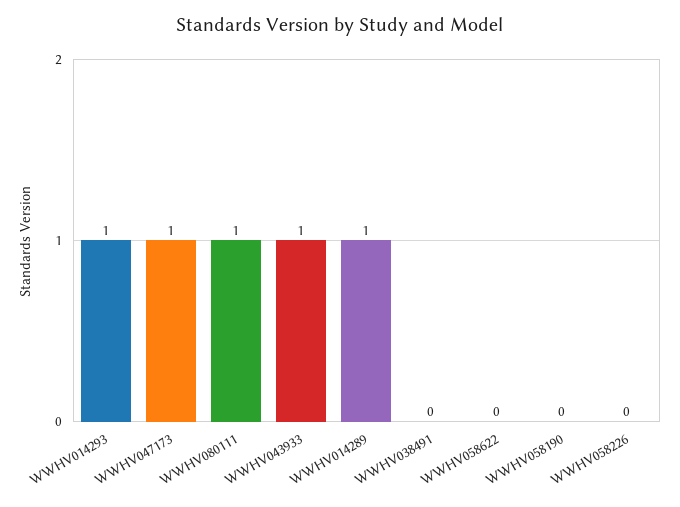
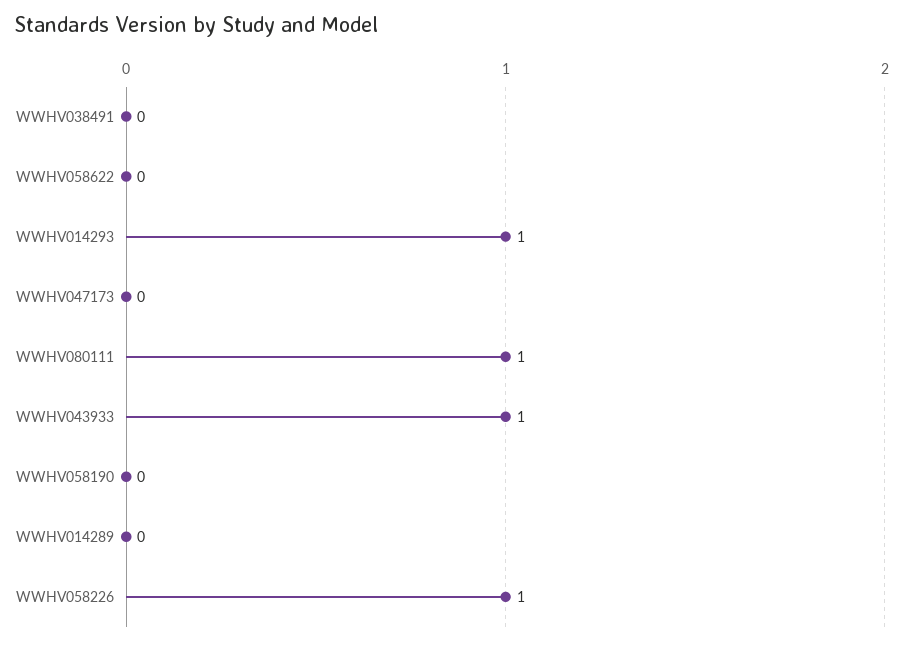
  {
    "WWHV014293": 1,
-   "WWHV047173": 1,
+   "WWHV047173": 0,
    "WWHV080111": 1,
    "WWHV043933": 1,
-   "WWHV014289": 1,
+   "WWHV014289": 0,
    "WWHV038491": 0,
    "WWHV058622": 0,
    "WWHV058190": 0,
-   "WWHV058226": 0
+   "WWHV058226": 1
  }

